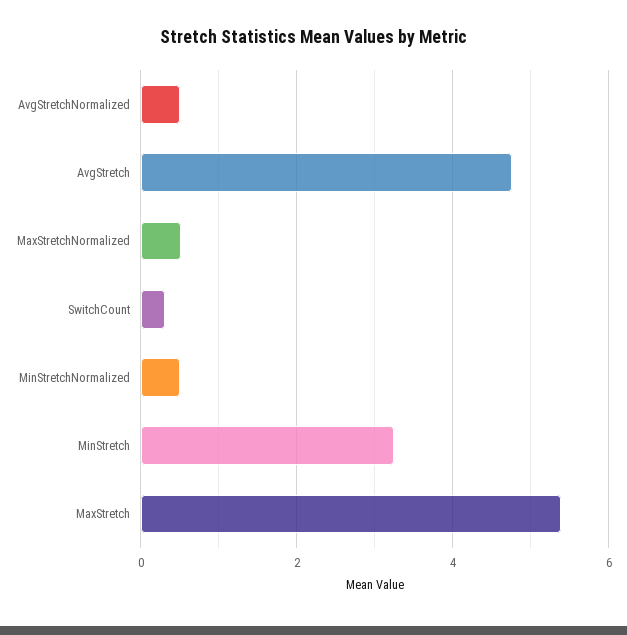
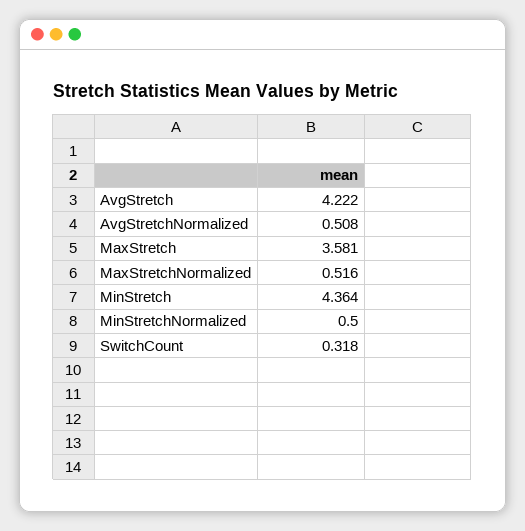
  {
    "AvgStretchNormalized": 0.508,
-   "AvgStretch": 4.8,
+   "AvgStretch": 4.222,
    "MaxStretchNormalized": 0.516,
    "SwitchCount": 0.318,
    "MinStretchNormalized": 0.5,
-   "MinStretch": 3.2,
+   "MinStretch": 4.364,
-   "MaxStretch": 5.4
+   "MaxStretch": 3.581
  }

